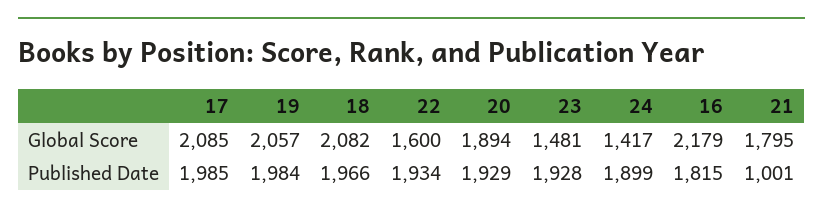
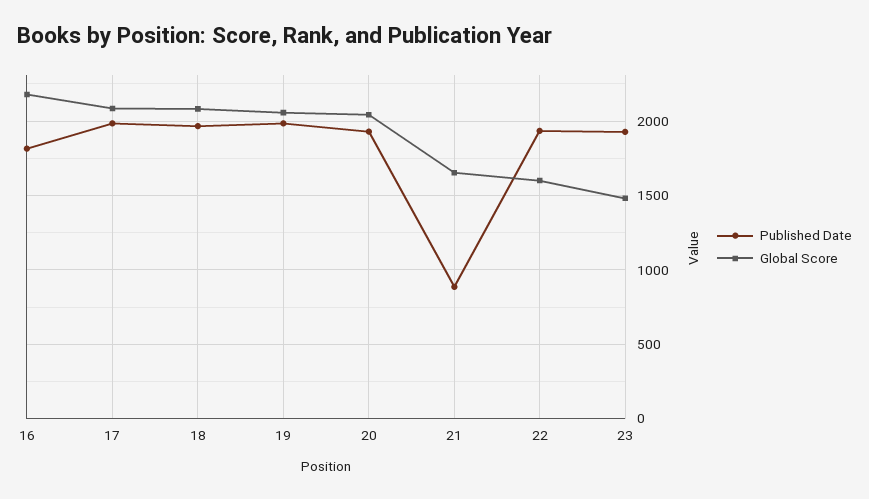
  {
    "Global Score": {
      "17": 2085,
      "19": 2057,
      "18": 2082,
      "22": 1600,
-     "20": 1894,
+     "20": 2050,
      "23": 1481,
-     "24": 1417,
      "16": 2179,
-     "21": 1795
+     "21": 1650
    },
    "Published Date": {
      "17": 1985,
      "19": 1984,
      "18": 1966,
      "22": 1934,
      "20": 1929,
      "23": 1928,
-     "24": 1899,
      "16": 1815,
-     "21": 1001
+     "21": 900
    }
  }

